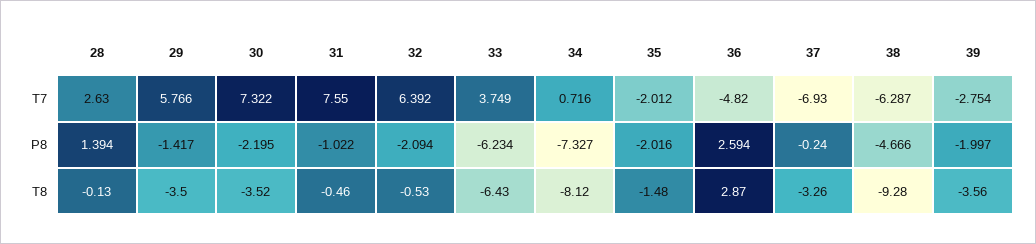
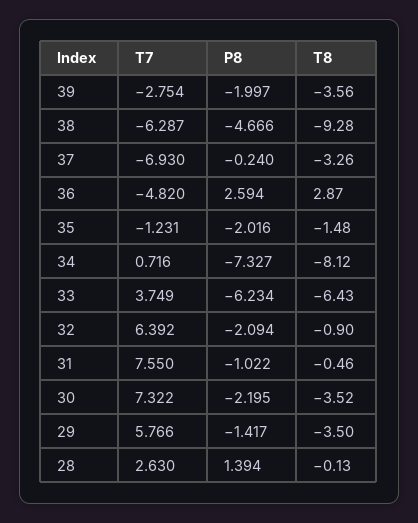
  {
    "28": {
      "T7": 2.63,
      "P8": 1.394,
      "T8": -0.13
    },
    "29": {
      "T7": 5.766,
      "P8": -1.417,
      "T8": -3.5
    },
    "30": {
      "T7": 7.322,
      "P8": -2.195,
      "T8": -3.52
    },
    "31": {
      "T7": 7.55,
      "P8": -1.022,
      "T8": -0.46
    },
    "32": {
      "T7": 6.392,
      "P8": -2.094,
-     "T8": -0.53
+     "T8": -0.9
    },
    "33": {
      "T7": 3.749,
      "P8": -6.234,
      "T8": -6.43
    },
    "34": {
      "T7": 0.716,
      "P8": -7.327,
      "T8": -8.12
    },
    "35": {
-     "T7": -2.012,
+     "T7": -1.231,
      "P8": -2.016,
      "T8": -1.48
    },
    "36": {
      "T7": -4.82,
      "P8": 2.594,
      "T8": 2.87
    },
    "37": {
      "T7": -6.93,
      "P8": -0.24,
      "T8": -3.26
    },
    "38": {
      "T7": -6.287,
      "P8": -4.666,
      "T8": -9.28
    },
    "39": {
      "T7": -2.754,
      "P8": -1.997,
      "T8": -3.56
    }
  }

